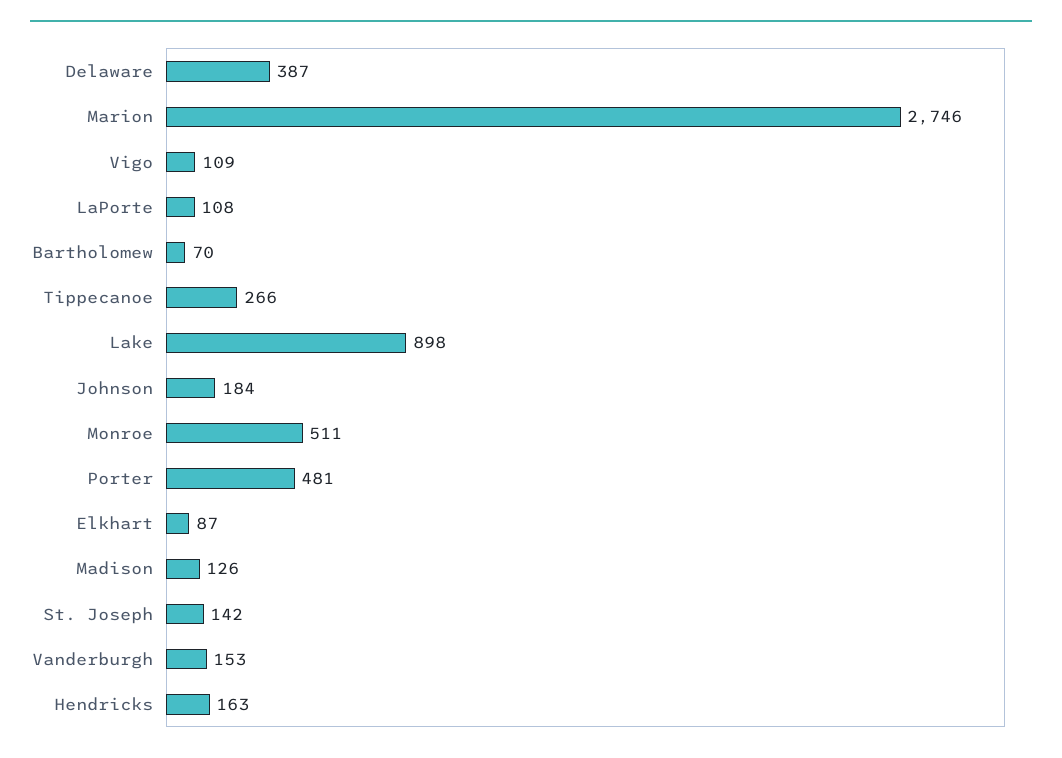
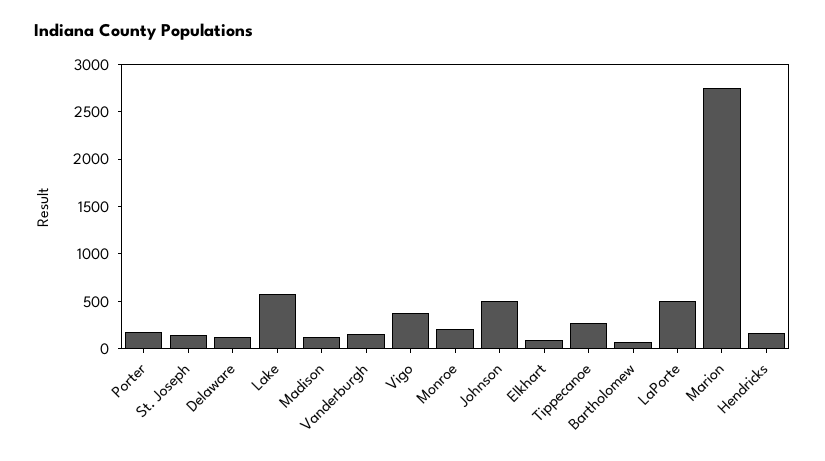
  {
-   "Delaware": 387,
+   "Delaware": 100,
    "Marion": 2746,
-   "Vigo": 109,
+   "Vigo": 400,
-   "LaPorte": 108,
+   "LaPorte": 500,
    "Bartholomew": 70,
    "Tippecanoe": 266,
-   "Lake": 898,
+   "Lake": 600,
-   "Johnson": 184,
+   "Johnson": 500,
-   "Monroe": 511,
+   "Monroe": 200,
-   "Porter": 481,
+   "Porter": 200,
    "Elkhart": 87,
    "Madison": 126,
    "St. Joseph": 142,
    "Vanderburgh": 153,
    "Hendricks": 163
  }

